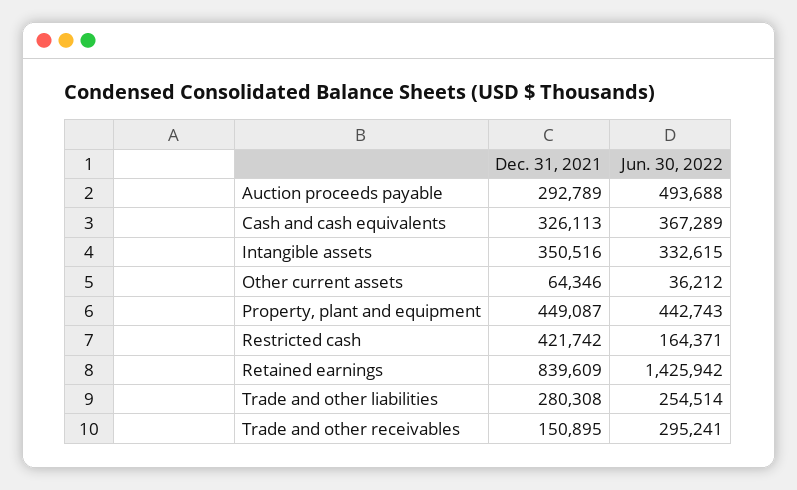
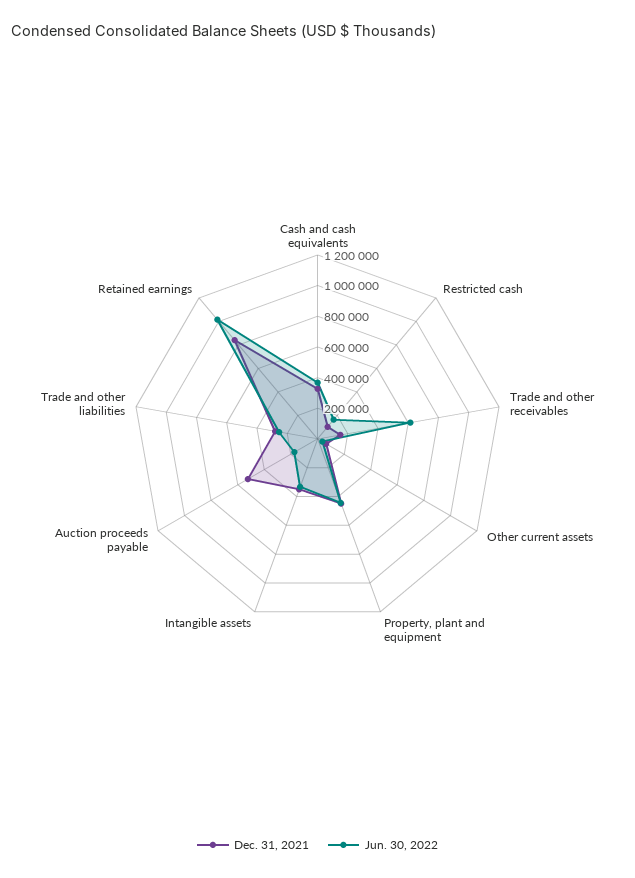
  {
    "Dec. 31, 2021": {
-     "Auction proceeds payable": 292789,
+     "Auction proceeds payable": 500000,
      "Cash and cash equivalents": 326113,
      "Intangible assets": 350516,
      "Other current assets": 64346,
      "Property, plant and equipment": 449087,
-     "Restricted cash": 421742,
+     "Restricted cash": 100000,
      "Retained earnings": 839609,
      "Trade and other liabilities": 280308,
      "Trade and other receivables": 150895
    },
    "Jun. 30, 2022": {
-     "Auction proceeds payable": 493688,
+     "Auction proceeds payable": 200000,
      "Cash and cash equivalents": 367289,
      "Intangible assets": 332615,
      "Other current assets": 36212,
      "Property, plant and equipment": 442743,
      "Restricted cash": 164371,
-     "Retained earnings": 1425942,
+     "Retained earnings": 1000000,
      "Trade and other liabilities": 254514,
-     "Trade and other receivables": 295241
+     "Trade and other receivables": 600000
    }
  }

